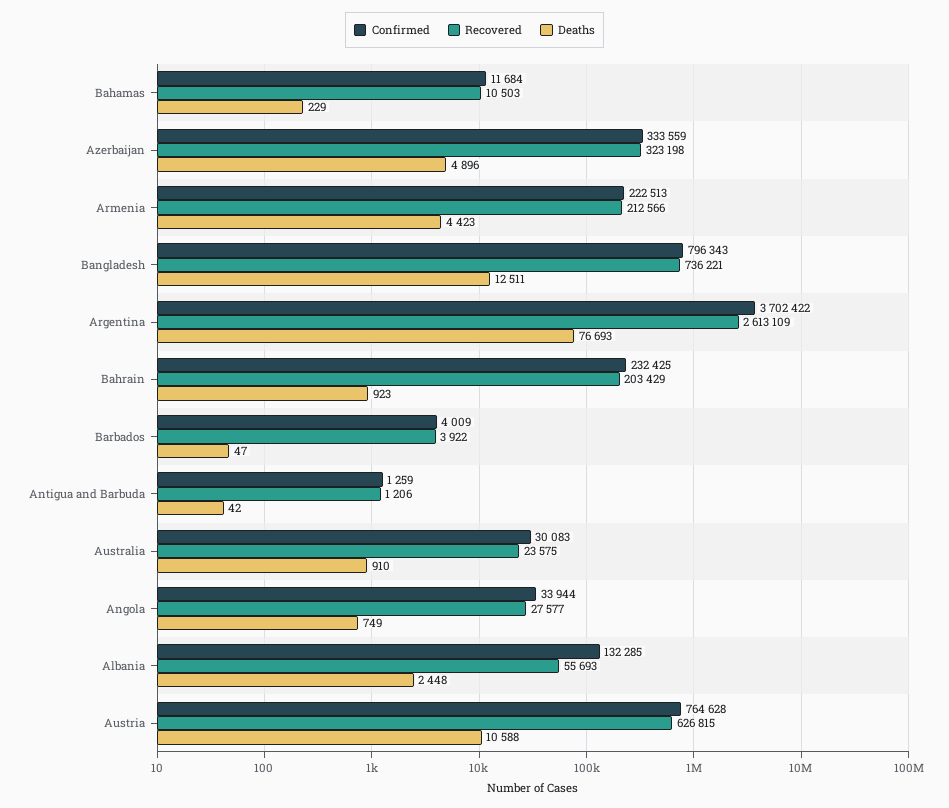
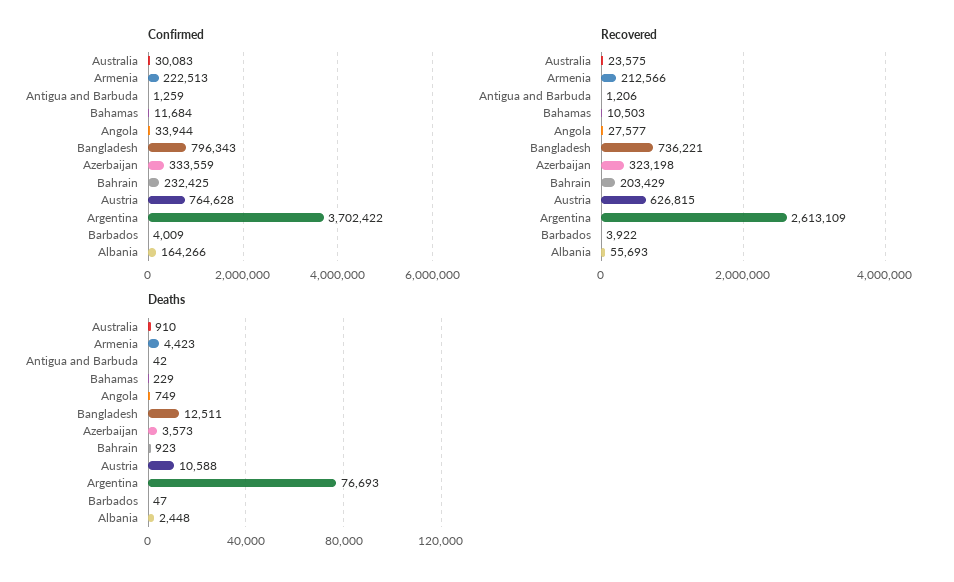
  {
    "Confirmed": {
      "Bahamas": 11684,
      "Azerbaijan": 333559,
      "Armenia": 222513,
      "Bangladesh": 796343,
      "Argentina": 3702422,
      "Bahrain": 232425,
      "Barbados": 4009,
      "Antigua and Barbuda": 1259,
      "Australia": 30083,
      "Angola": 33944,
-     "Albania": 132285,
+     "Albania": 164266,
      "Austria": 764628
    },
    "Recovered": {
      "Bahamas": 10503,
      "Azerbaijan": 323198,
      "Armenia": 212566,
      "Bangladesh": 736221,
      "Argentina": 2613109,
      "Bahrain": 203429,
      "Barbados": 3922,
      "Antigua and Barbuda": 1206,
      "Australia": 23575,
      "Angola": 27577,
      "Albania": 55693,
      "Austria": 626815
    },
    "Deaths": {
      "Bahamas": 229,
-     "Azerbaijan": 4896,
+     "Azerbaijan": 3573,
      "Armenia": 4423,
      "Bangladesh": 12511,
      "Argentina": 76693,
      "Bahrain": 923,
      "Barbados": 47,
      "Antigua and Barbuda": 42,
      "Australia": 910,
      "Angola": 749,
      "Albania": 2448,
      "Austria": 10588
    }
  }

